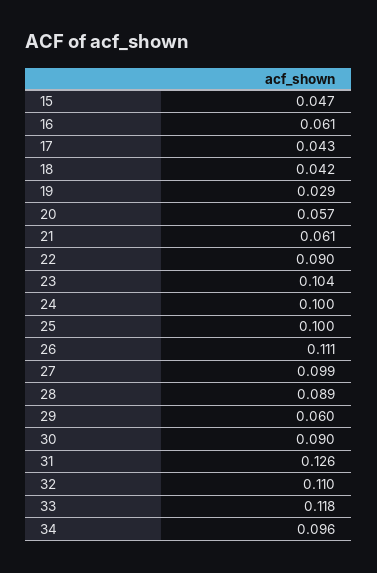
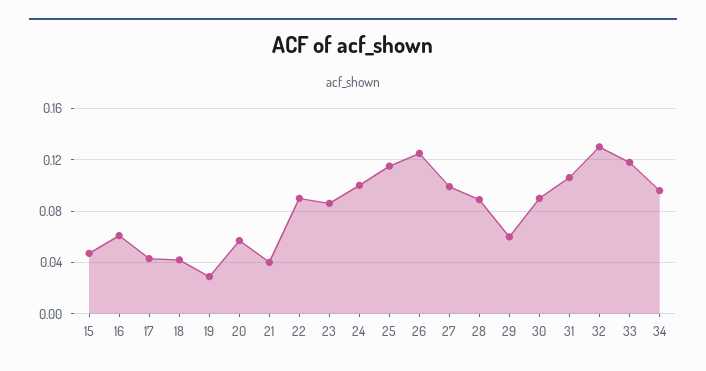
  {
    "15": 0.047,
    "16": 0.061,
    "17": 0.043,
    "18": 0.042,
    "19": 0.029,
    "20": 0.057,
-   "21": 0.061,
+   "21": 0.04,
    "22": 0.09,
-   "23": 0.104,
+   "23": 0.085,
    "24": 0.1,
-   "25": 0.1,
+   "25": 0.115,
-   "26": 0.111,
+   "26": 0.125,
    "27": 0.099,
    "28": 0.089,
    "29": 0.06,
    "30": 0.09,
-   "31": 0.126,
+   "31": 0.105,
-   "32": 0.11,
+   "32": 0.13,
    "33": 0.118,
    "34": 0.096
  }

